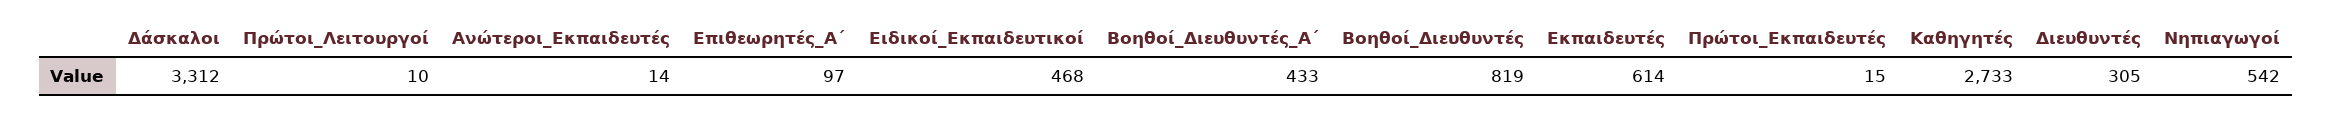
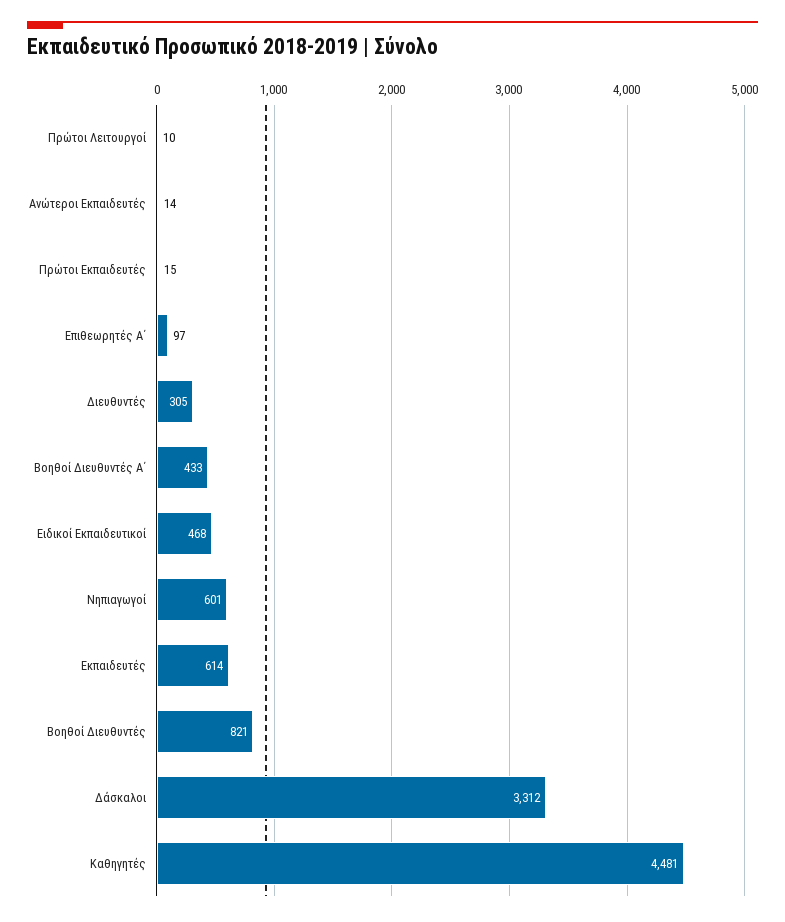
  {
    "Δάσκαλοι": 3312,
    "Πρώτοι_Λειτουργοί": 10,
    "Ανώτεροι_Εκπαιδευτές": 14,
    "Επιθεωρητές_Α΄": 97,
    "Ειδικοί_Εκπαιδευτικοί": 468,
    "Βοηθοί_Διευθυντές_Α΄": 433,
-   "Βοηθοί_Διευθυντές": 819,
+   "Βοηθοί_Διευθυντές": 821,
    "Εκπαιδευτές": 614,
    "Πρώτοι_Εκπαιδευτές": 15,
-   "Καθηγητές": 2733,
+   "Καθηγητές": 4481,
    "Διευθυντές": 305,
-   "Νηπιαγωγοί": 542
+   "Νηπιαγωγοί": 601
  }

